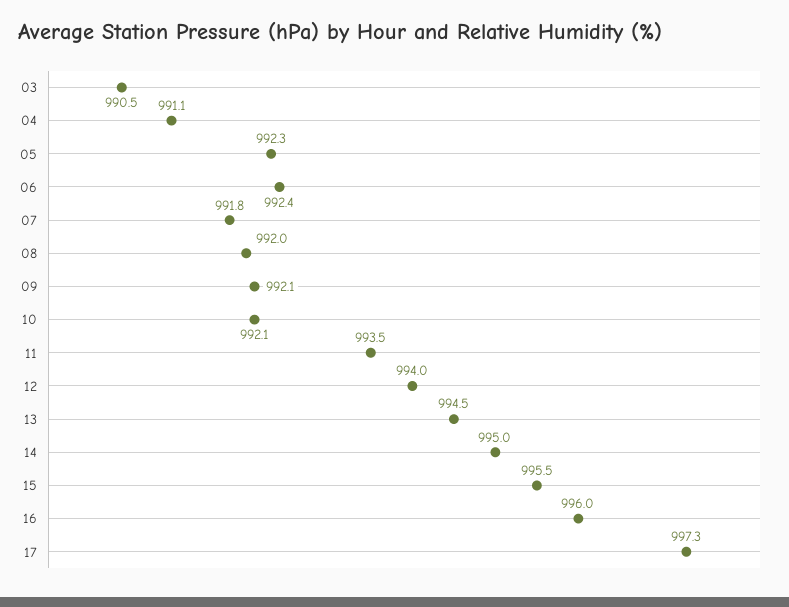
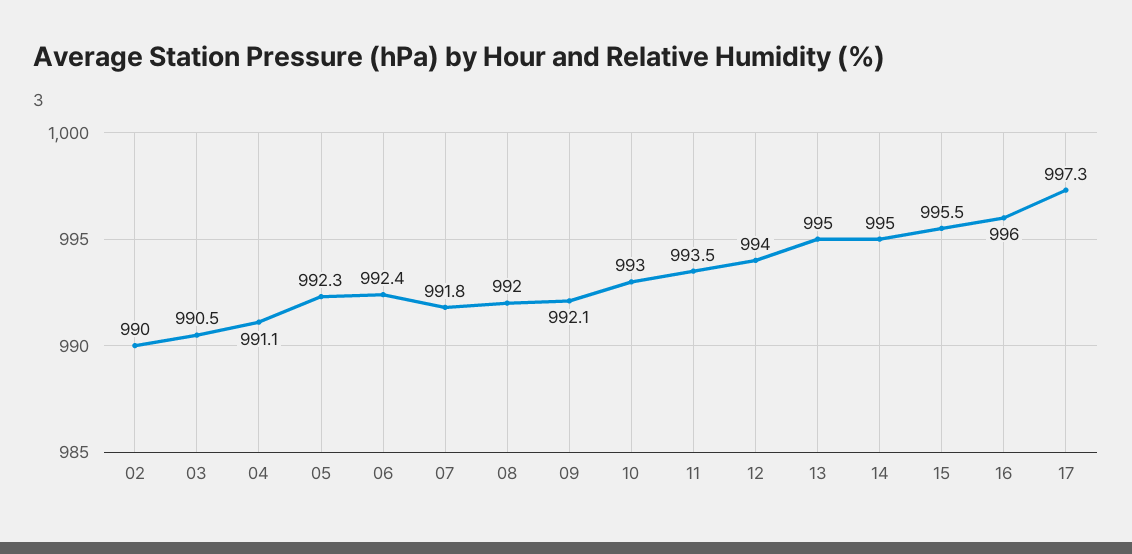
  {
    "03": 990.5,
    "04": 991.1,
    "05": 992.3,
    "06": 992.4,
    "07": 991.8,
    "08": 992,
    "09": 992.1,
-   "10": 992.1,
+   "10": 993,
    "11": 993.5,
    "12": 994,
-   "13": 994.5,
+   "13": 995,
    "14": 995,
    "15": 995.5,
    "16": 996,
-   "17": 997.3
+   "17": 997.3,
+   "02": 990
  }

